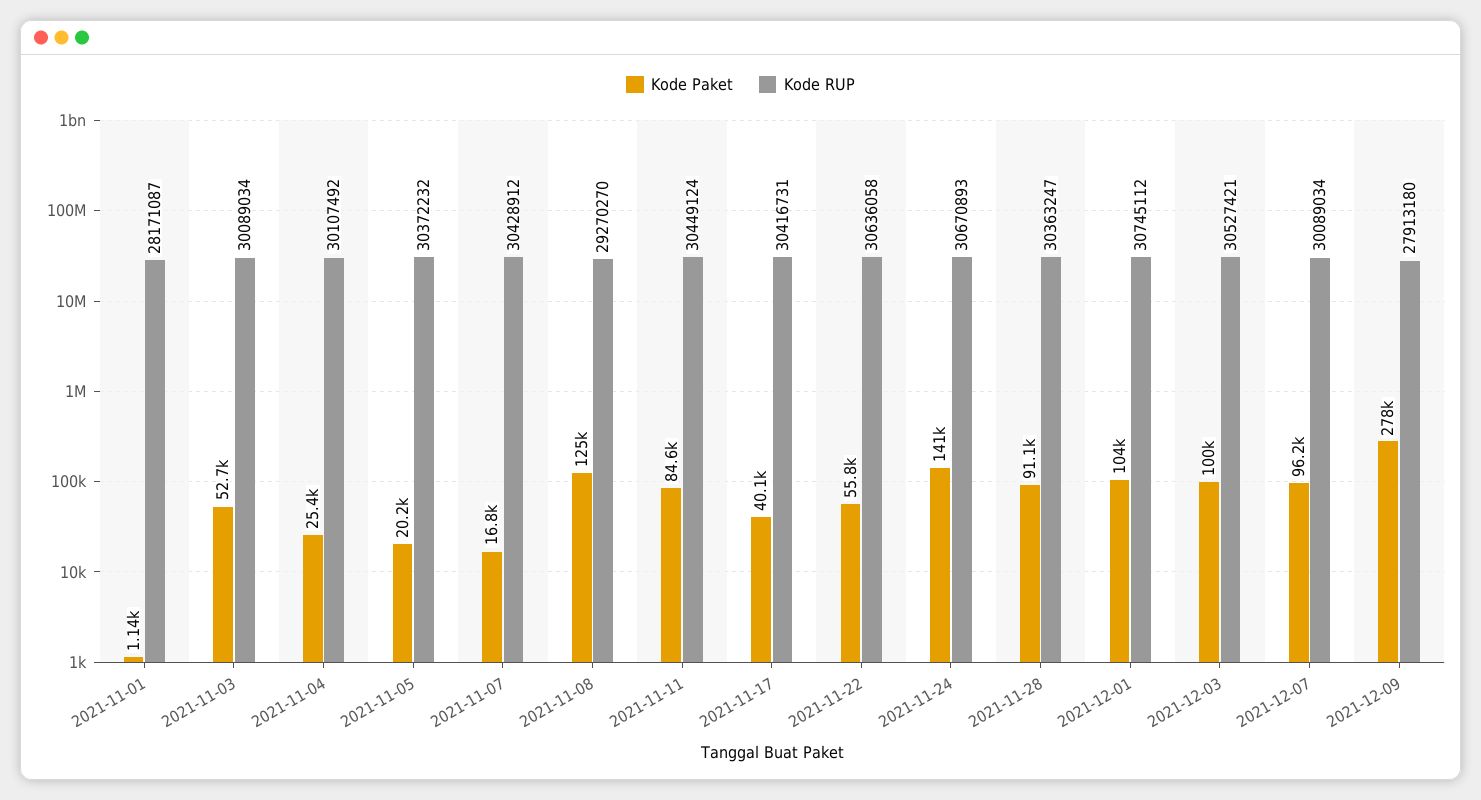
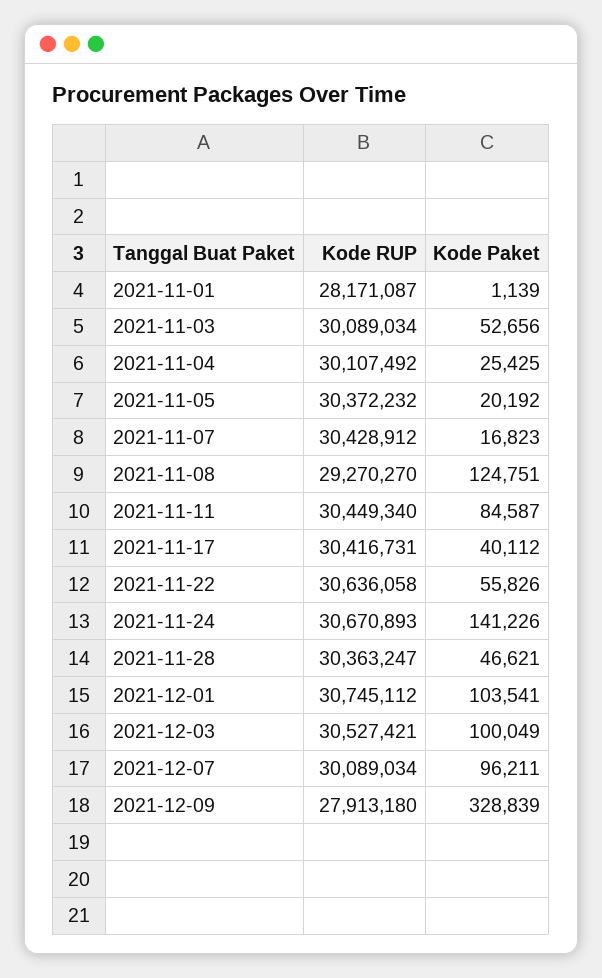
  {
    "Kode Paket": {
      "2021-11-01": 1139,
      "2021-11-03": 52656,
      "2021-11-04": 25425,
      "2021-11-05": 20192,
      "2021-11-07": 16823,
      "2021-11-08": 124751,
      "2021-11-11": 84587,
      "2021-11-17": 40112,
      "2021-11-22": 55826,
      "2021-11-24": 141226,
-     "2021-11-28": 91100,
+     "2021-11-28": 46621,
      "2021-12-01": 103541,
      "2021-12-03": 100049,
      "2021-12-07": 96211,
-     "2021-12-09": 278000
+     "2021-12-09": 328839
    },
    "Kode RUP": {
      "2021-11-01": 28171087,
      "2021-11-03": 30089034,
      "2021-11-04": 30107492,
      "2021-11-05": 30372232,
      "2021-11-07": 30428912,
      "2021-11-08": 29270270,
-     "2021-11-11": 30449124,
+     "2021-11-11": 30449340,
      "2021-11-17": 30416731,
      "2021-11-22": 30636058,
      "2021-11-24": 30670893,
      "2021-11-28": 30363247,
      "2021-12-01": 30745112,
      "2021-12-03": 30527421,
      "2021-12-07": 30089034,
      "2021-12-09": 27913180
    }
  }

